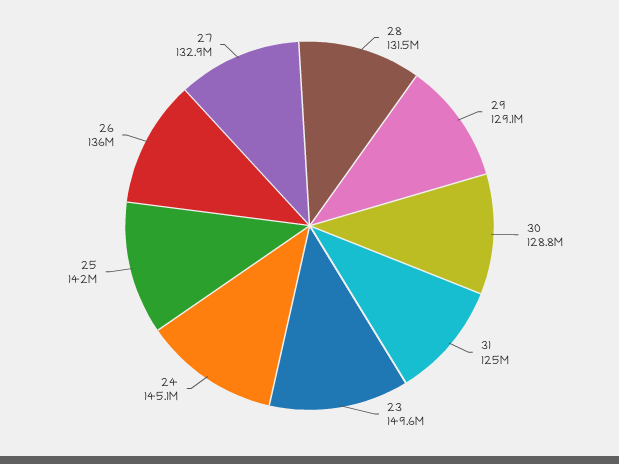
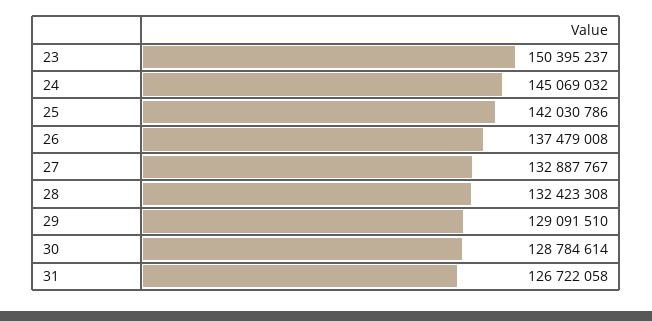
  {
-   "28": 131500000,
+   "28": 132423308,
    "29": 129091510,
    "30": 128784614,
-   "31": 125000000,
+   "31": 126722058,
-   "23": 149600000,
+   "23": 150395237,
    "24": 145069032,
    "25": 142030786,
-   "26": 136000000,
+   "26": 137479008,
    "27": 132887767
  }

